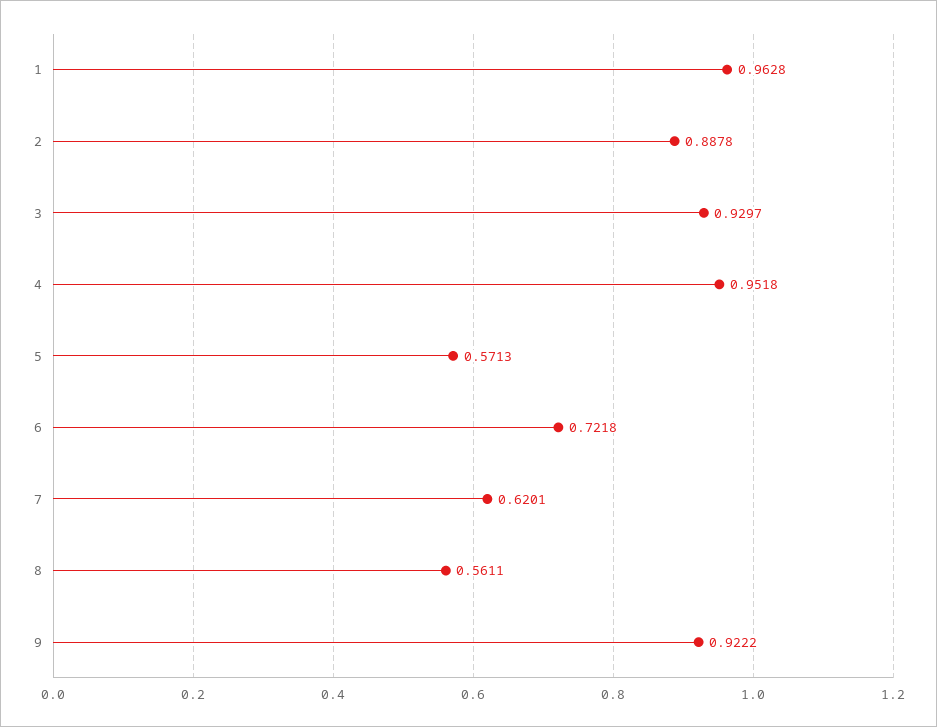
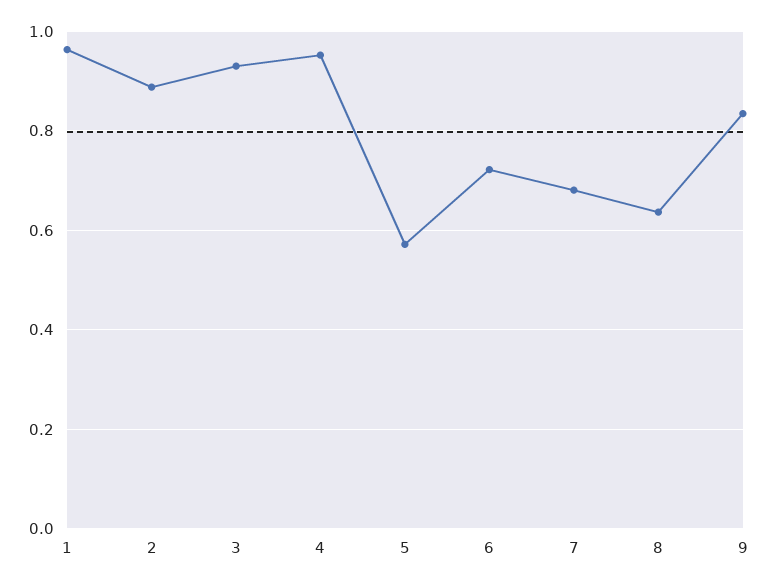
  {
    "1": 0.9628,
    "2": 0.8878,
    "3": 0.9297,
    "4": 0.9518,
    "5": 0.5713,
    "6": 0.7218,
-   "7": 0.6201,
+   "7": 0.68,
-   "8": 0.5611,
+   "8": 0.64,
-   "9": 0.9222
+   "9": 0.84
  }

